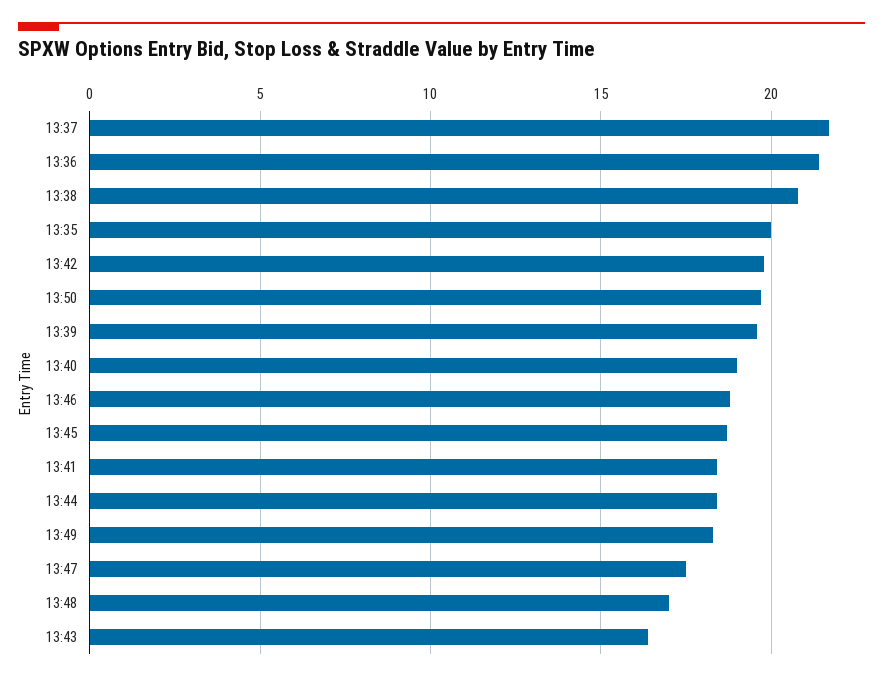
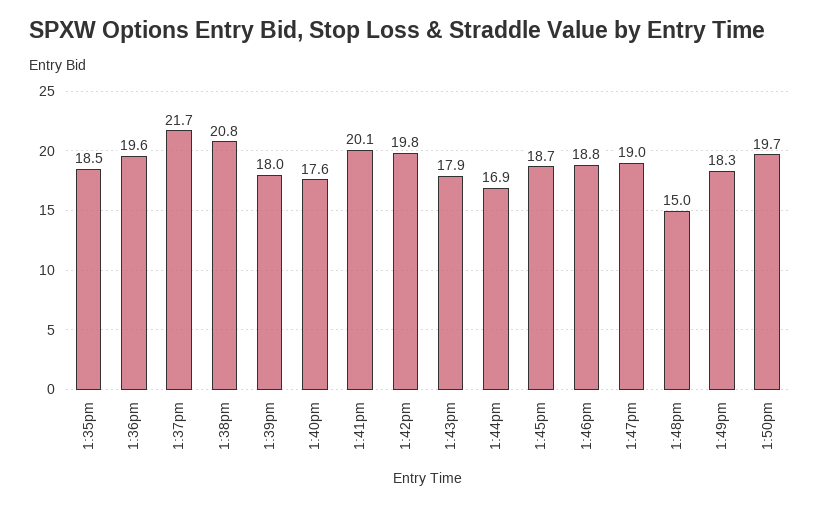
  {
    "13:37": 21.7,
-   "13:36": 21.5,
+   "13:36": 19.6,
    "13:38": 20.8,
-   "13:35": 20,
+   "13:35": 18.5,
    "13:42": 19.8,
    "13:50": 19.7,
-   "13:39": 19.5,
+   "13:39": 18,
-   "13:40": 19,
+   "13:40": 17.6,
    "13:46": 18.8,
    "13:45": 18.7,
-   "13:41": 18.5,
+   "13:41": 20.1,
-   "13:44": 18.5,
+   "13:44": 16.9,
    "13:49": 18.3,
-   "13:47": 17.5,
+   "13:47": 19,
-   "13:48": 17,
+   "13:48": 15,
-   "13:43": 16.5
+   "13:43": 17.9
  }

